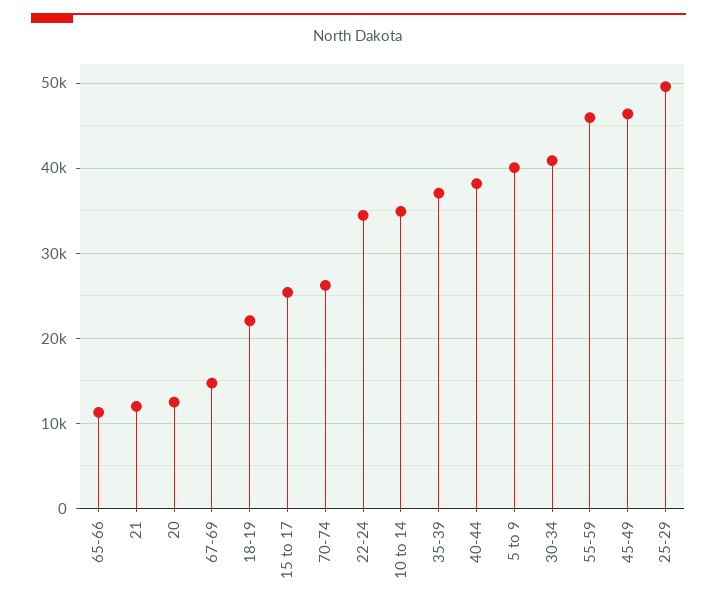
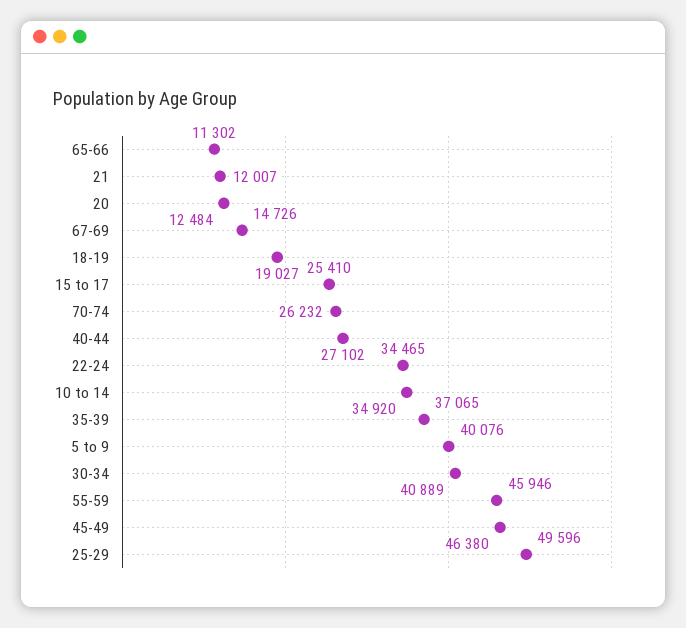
  {
    "65-66": 11302,
    "21": 12007,
    "20": 12484,
    "67-69": 14726,
-   "18-19": 22000,
+   "18-19": 19027,
    "15 to 17": 25410,
    "70-74": 26232,
    "22-24": 34465,
    "10 to 14": 34920,
    "35-39": 37065,
-   "40-44": 38000,
+   "40-44": 27102,
    "5 to 9": 40076,
    "30-34": 40889,
    "55-59": 45946,
    "45-49": 46380,
    "25-29": 49596
  }

